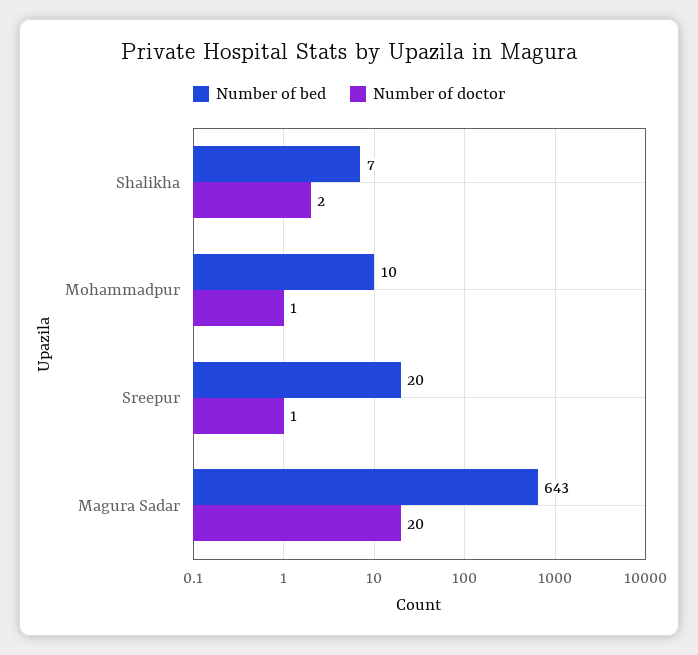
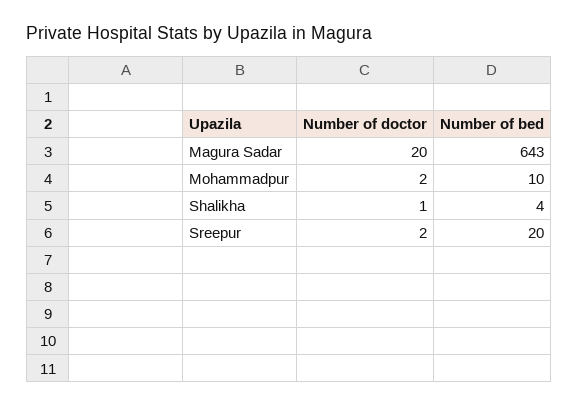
  {
    "Number of bed": {
-     "Shalikha": 7,
+     "Shalikha": 4,
      "Mohammadpur": 10,
      "Sreepur": 20,
      "Magura Sadar": 643
    },
    "Number of doctor": {
-     "Shalikha": 2,
+     "Shalikha": 1,
-     "Mohammadpur": 1,
+     "Mohammadpur": 2,
-     "Sreepur": 1,
+     "Sreepur": 2,
      "Magura Sadar": 20
    }
  }

